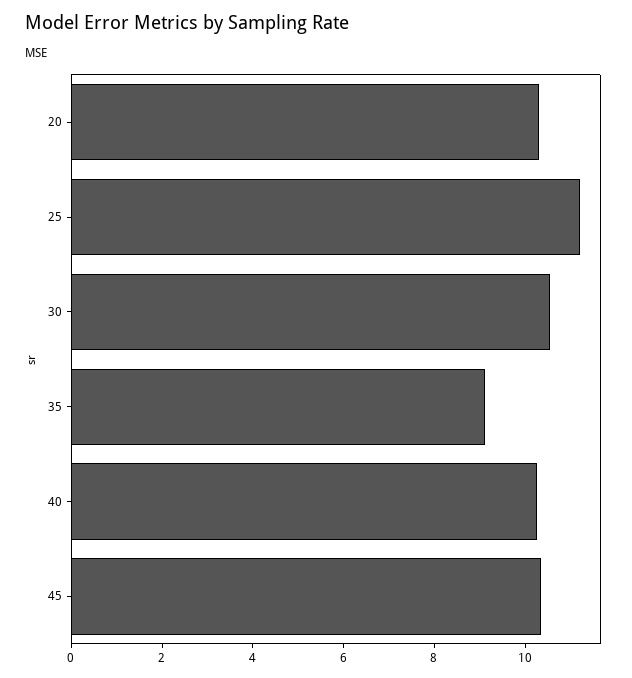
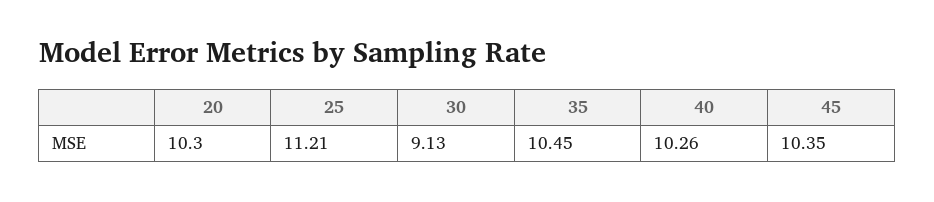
  {
    "20": 10.3,
    "25": 11.21,
-   "30": 10.5,
+   "30": 9.13,
-   "35": 9,
+   "35": 10.45,
    "40": 10.26,
    "45": 10.35
  }

